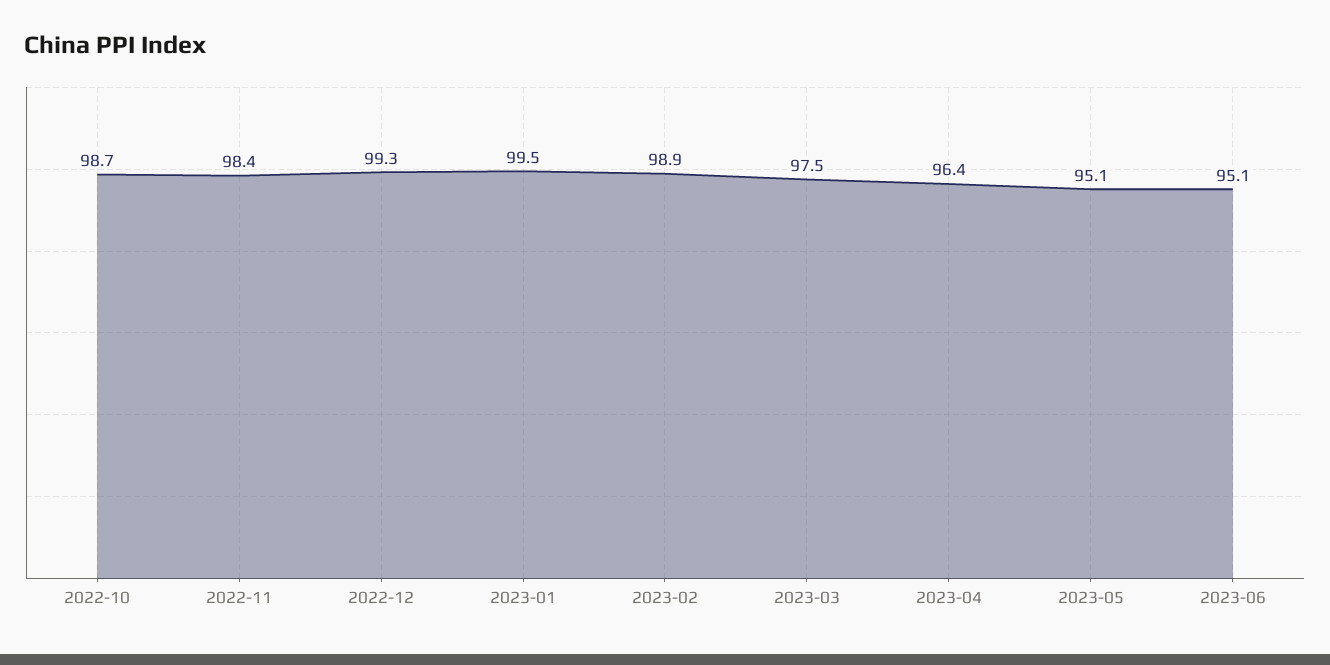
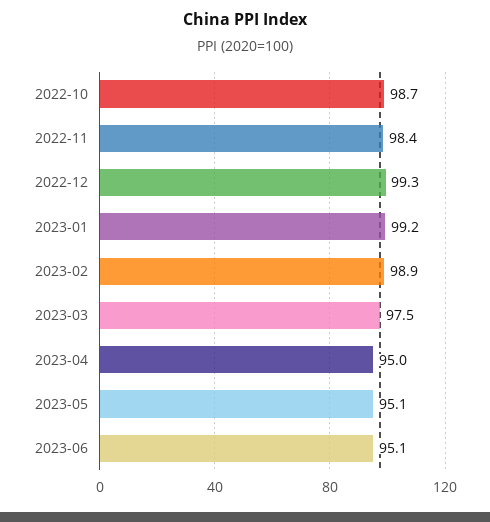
  {
    "2022-10": 98.7,
    "2022-11": 98.4,
    "2022-12": 99.3,
-   "2023-01": 99.5,
+   "2023-01": 99.2,
    "2023-02": 98.9,
    "2023-03": 97.5,
-   "2023-04": 96.4,
+   "2023-04": 95,
    "2023-05": 95.1,
    "2023-06": 95.1
  }

